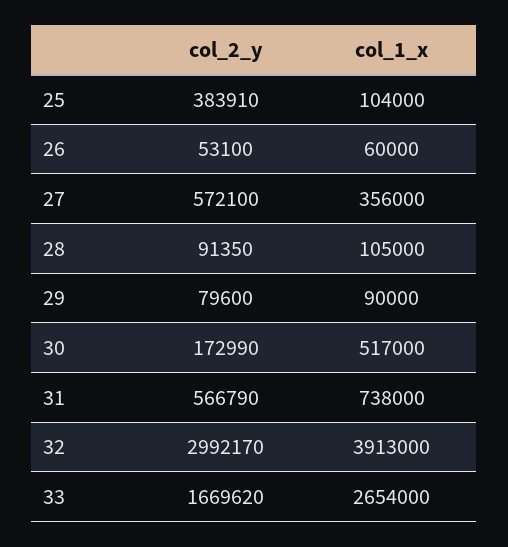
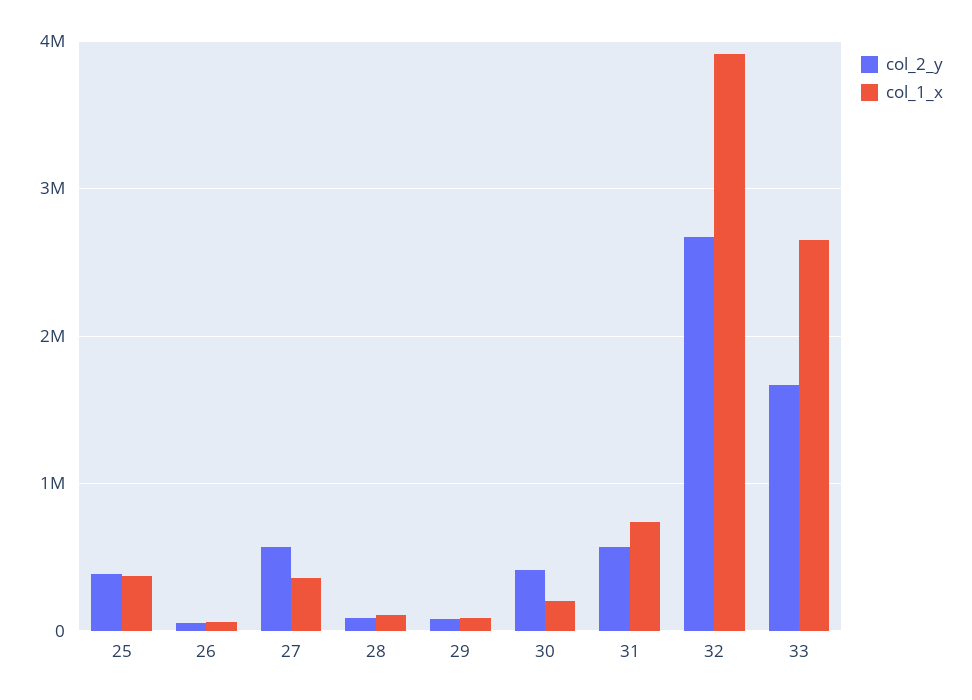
  {
    "col_2_y": {
      "25": 383910,
      "26": 53100,
      "27": 572100,
      "28": 91350,
      "29": 79600,
-     "30": 172990,
+     "30": 400000,
      "31": 566790,
-     "32": 2992170,
+     "32": 2700000,
      "33": 1669620
    },
    "col_1_x": {
-     "25": 104000,
+     "25": 400000,
      "26": 60000,
      "27": 356000,
      "28": 105000,
      "29": 90000,
-     "30": 517000,
+     "30": 200000,
      "31": 738000,
      "32": 3913000,
      "33": 2654000
    }
  }

